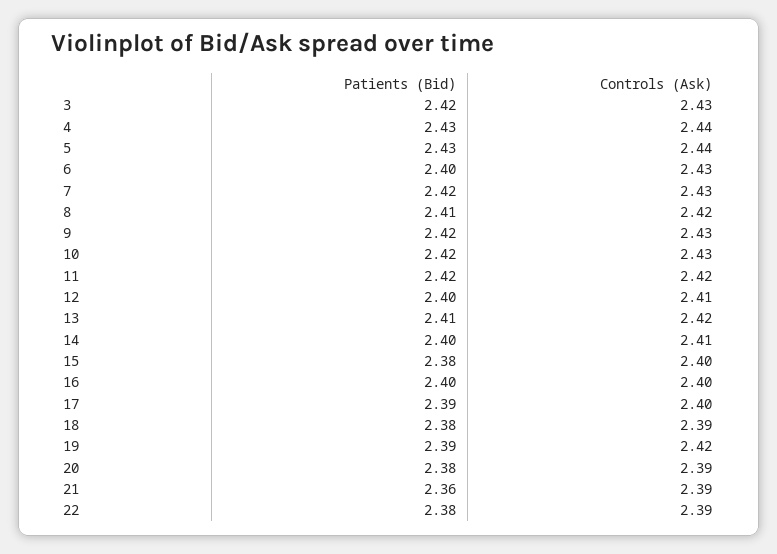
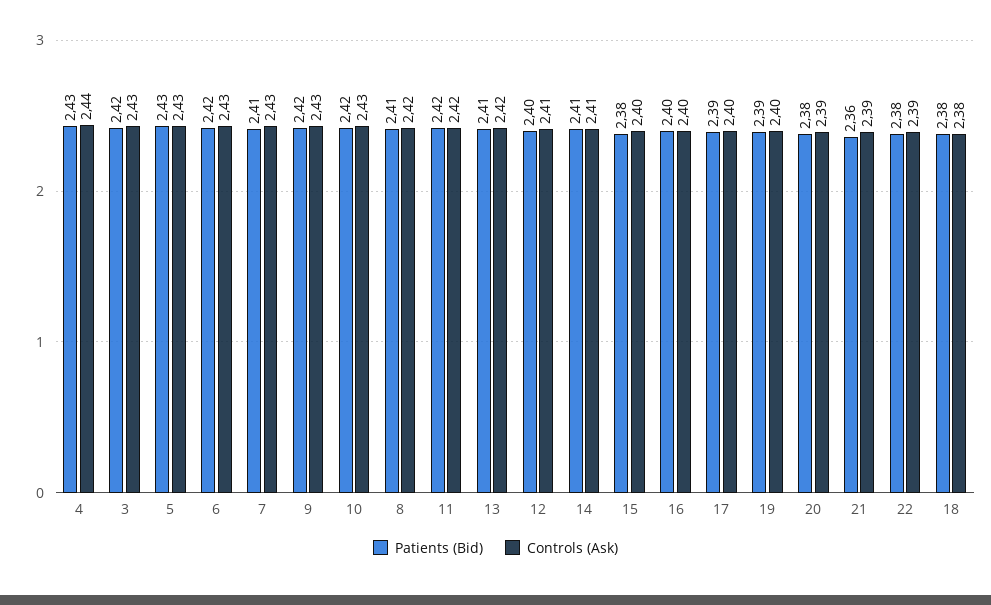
  {
    "Patients (Bid)": {
      "3": 2.42,
      "4": 2.43,
      "5": 2.43,
-     "6": 2.4,
+     "6": 2.42,
-     "7": 2.42,
+     "7": 2.41,
      "8": 2.41,
      "9": 2.42,
      "10": 2.42,
      "11": 2.42,
      "12": 2.4,
      "13": 2.41,
-     "14": 2.4,
+     "14": 2.41,
      "15": 2.38,
      "16": 2.4,
      "17": 2.39,
      "18": 2.38,
      "19": 2.39,
      "20": 2.38,
      "21": 2.36,
      "22": 2.38
    },
    "Controls (Ask)": {
      "3": 2.43,
      "4": 2.44,
-     "5": 2.44,
+     "5": 2.43,
      "6": 2.43,
      "7": 2.43,
      "8": 2.42,
      "9": 2.43,
      "10": 2.43,
      "11": 2.42,
      "12": 2.41,
      "13": 2.42,
      "14": 2.41,
      "15": 2.4,
      "16": 2.4,
      "17": 2.4,
-     "18": 2.39,
+     "18": 2.38,
-     "19": 2.42,
+     "19": 2.4,
      "20": 2.39,
      "21": 2.39,
      "22": 2.39
    }
  }

